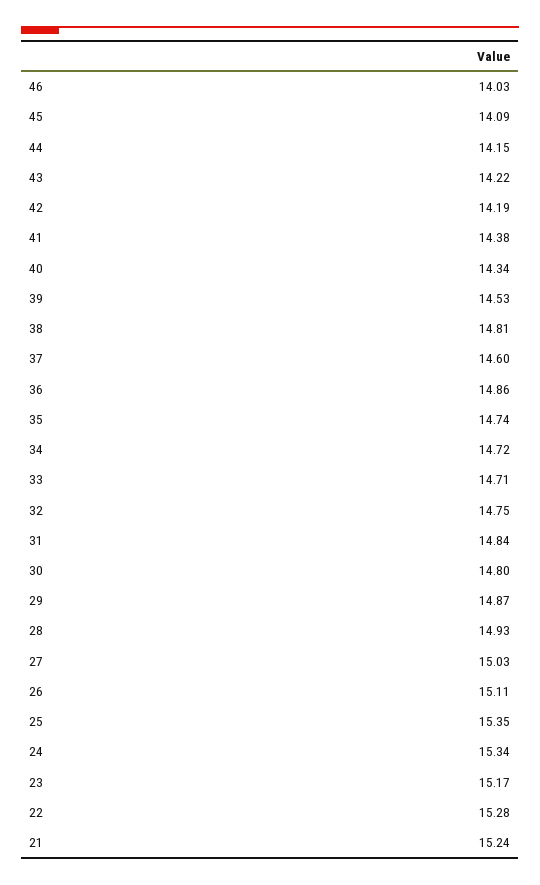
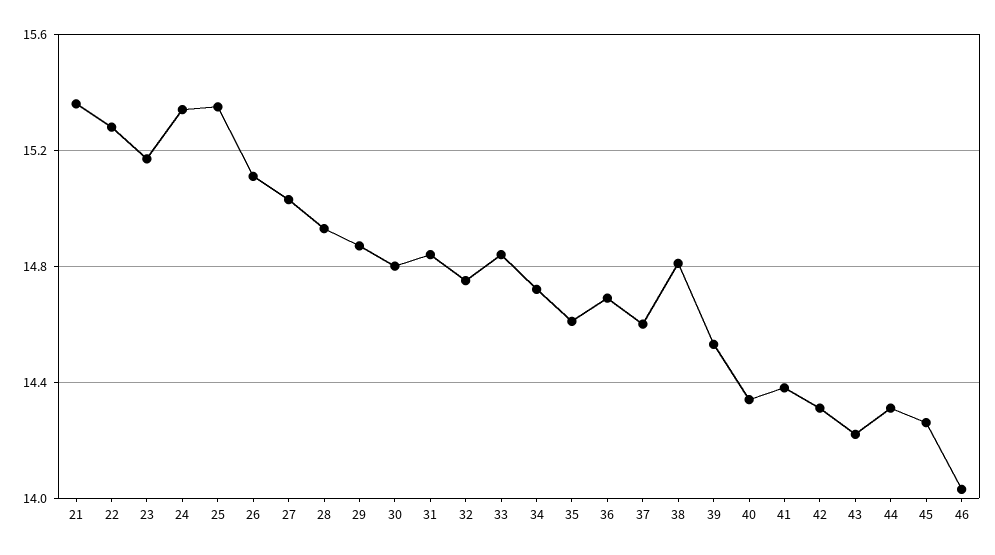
  {
    "46": 14.03,
-   "45": 14.09,
+   "45": 14.25,
-   "44": 14.15,
+   "44": 14.3,
    "43": 14.22,
-   "42": 14.19,
+   "42": 14.3,
    "41": 14.38,
    "40": 14.34,
    "39": 14.53,
    "38": 14.81,
    "37": 14.6,
-   "36": 14.86,
+   "36": 14.7,
-   "35": 14.74,
+   "35": 14.6,
    "34": 14.72,
-   "33": 14.71,
+   "33": 14.85,
    "32": 14.75,
    "31": 14.84,
    "30": 14.8,
    "29": 14.87,
    "28": 14.93,
    "27": 15.03,
    "26": 15.11,
    "25": 15.35,
    "24": 15.34,
    "23": 15.17,
    "22": 15.28,
-   "21": 15.24
+   "21": 15.35
  }

